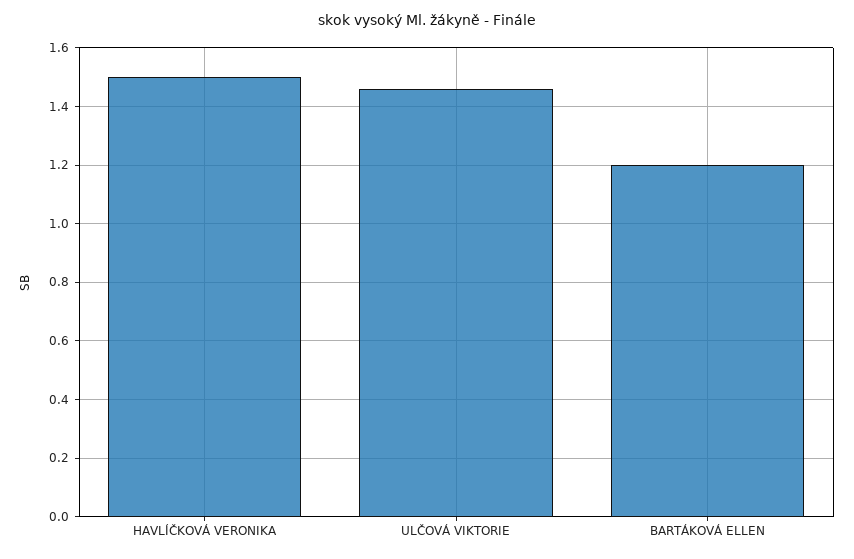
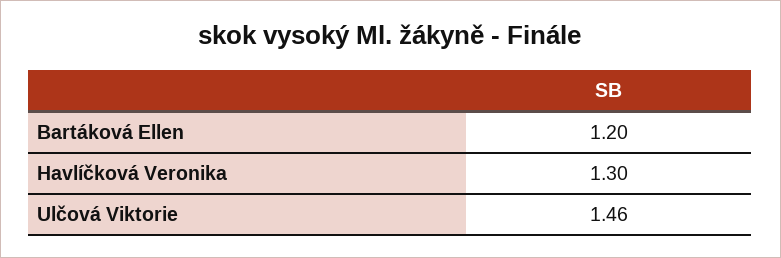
  {
-   "HAVLÍČKOVÁ VERONIKA": 1.5,
+   "HAVLÍČKOVÁ VERONIKA": 1.3,
    "ULČOVÁ VIKTORIE": 1.46,
    "BARTÁKOVÁ ELLEN": 1.2
  }

